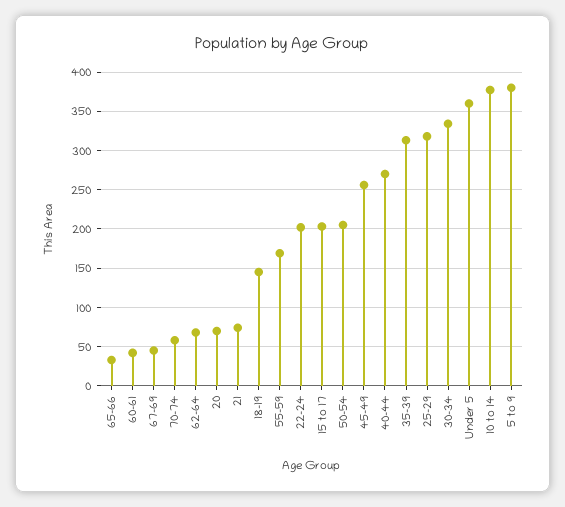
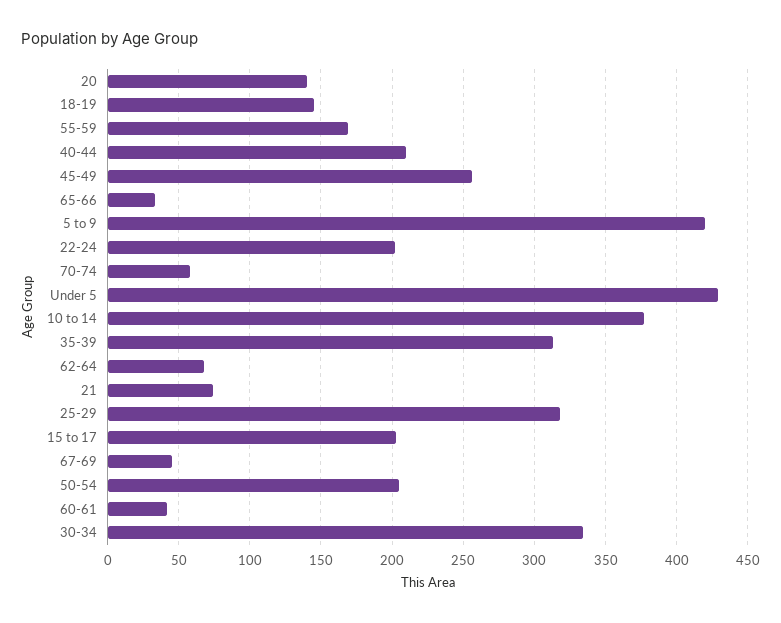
  {
    "65-66": 35,
    "60-61": 40,
    "67-69": 45,
    "70-74": 60,
    "62-64": 70,
-   "20": 70,
+   "20": 140,
    "21": 75,
    "18-19": 145,
    "55-59": 170,
    "22-24": 200,
    "15 to 17": 205,
    "50-54": 205,
    "45-49": 255,
-   "40-44": 270,
+   "40-44": 210,
    "35-39": 315,
    "25-29": 320,
    "30-34": 335,
-   "Under 5": 360,
+   "Under 5": 430,
    "10 to 14": 375,
-   "5 to 9": 380
+   "5 to 9": 420
  }

